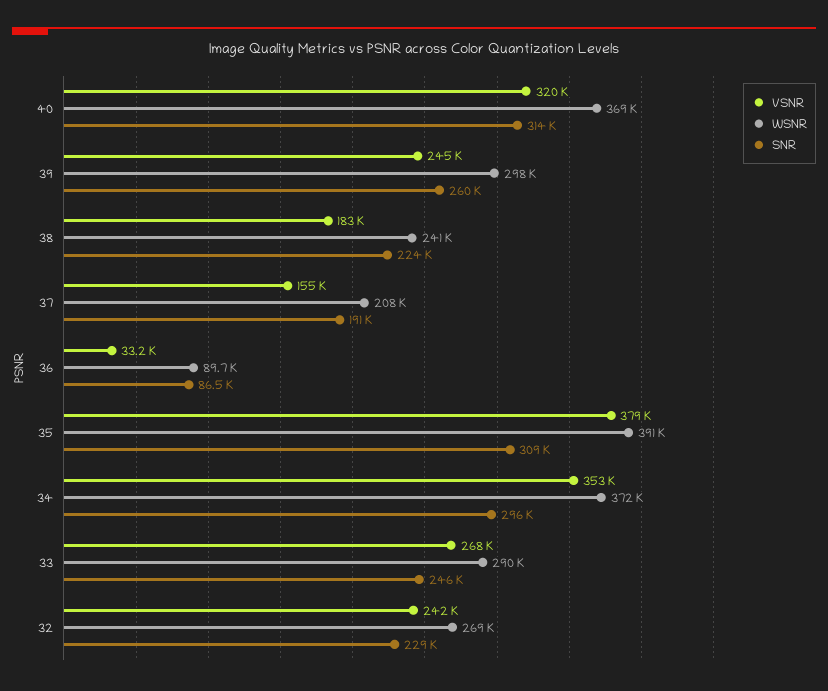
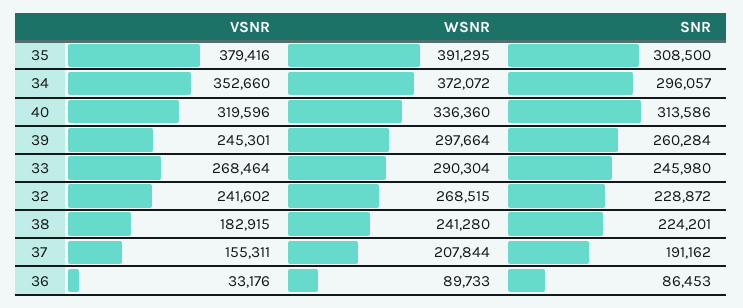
  {
    "VSNR": {
      "40": 319596,
      "39": 245301,
      "38": 182915,
      "37": 155311,
      "36": 33176,
      "35": 379416,
      "34": 352660,
      "33": 268464,
      "32": 241602
    },
    "WSNR": {
-     "40": 369000,
+     "40": 336360,
      "39": 297664,
      "38": 241280,
      "37": 207844,
      "36": 89733,
      "35": 391295,
      "34": 372072,
      "33": 290304,
      "32": 268515
    },
    "SNR": {
      "40": 313586,
      "39": 260284,
      "38": 224201,
      "37": 191162,
      "36": 86453,
      "35": 308500,
      "34": 296057,
      "33": 245980,
      "32": 228872
    }
  }

